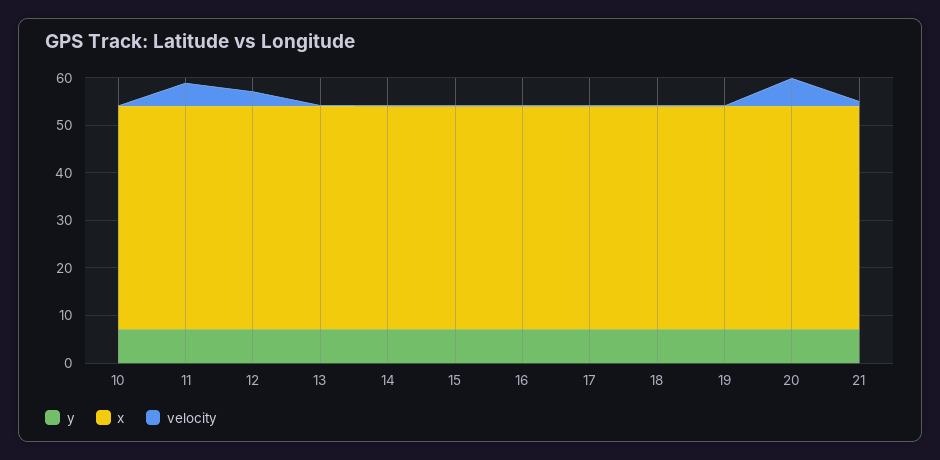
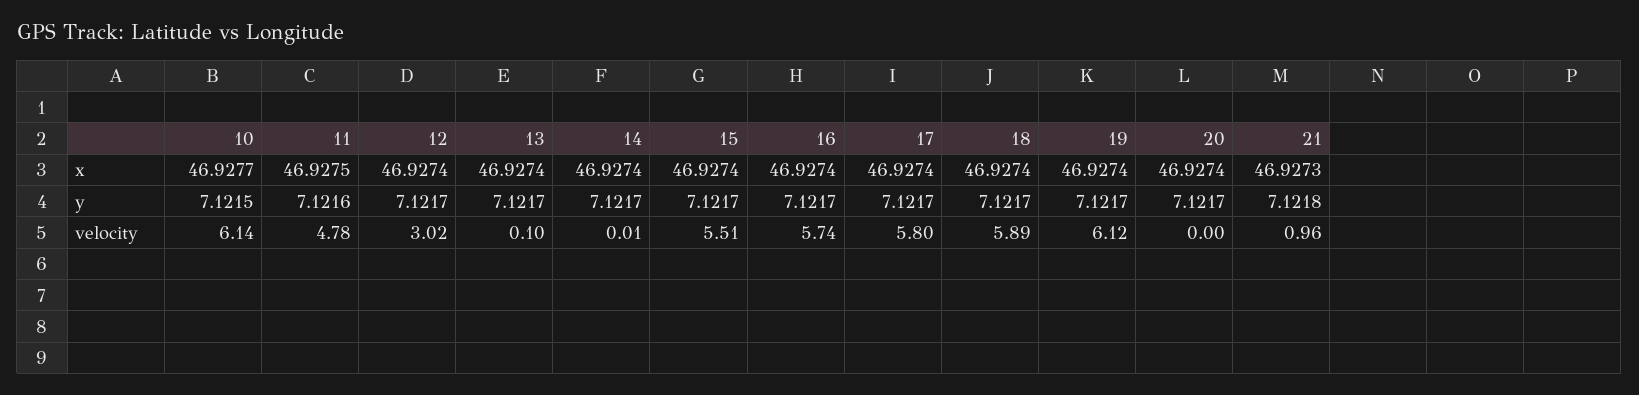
  {
    "y": {
      "10": 7.1215,
      "11": 7.1216,
      "12": 7.1217,
      "13": 7.1217,
      "14": 7.1217,
      "15": 7.1217,
      "16": 7.1217,
      "17": 7.1217,
      "18": 7.1217,
      "19": 7.1217,
      "20": 7.1217,
      "21": 7.1218
    },
    "x": {
      "10": 46.9277,
      "11": 46.9275,
      "12": 46.9274,
      "13": 46.9274,
      "14": 46.9274,
      "15": 46.9274,
      "16": 46.9274,
      "17": 46.9274,
      "18": 46.9274,
      "19": 46.9274,
      "20": 46.9274,
      "21": 46.9273
    },
    "velocity": {
-     "10": 0,
+     "10": 6.14,
      "11": 4.78,
      "12": 3.02,
      "13": 0.1,
      "14": 0.01,
-     "15": 0,
+     "15": 5.51,
-     "16": 0,
+     "16": 5.74,
-     "17": 0,
+     "17": 5.8,
-     "18": 0,
+     "18": 5.89,
-     "19": 0,
+     "19": 6.12,
-     "20": 6,
+     "20": 0,
      "21": 0.96
    }
  }

